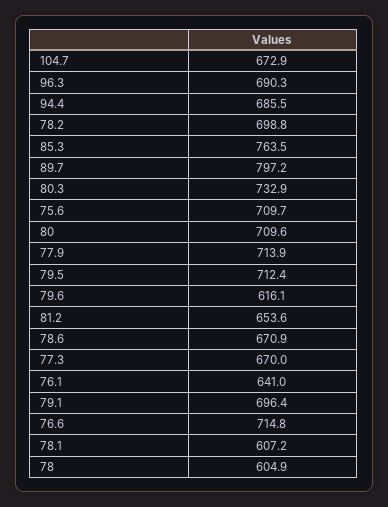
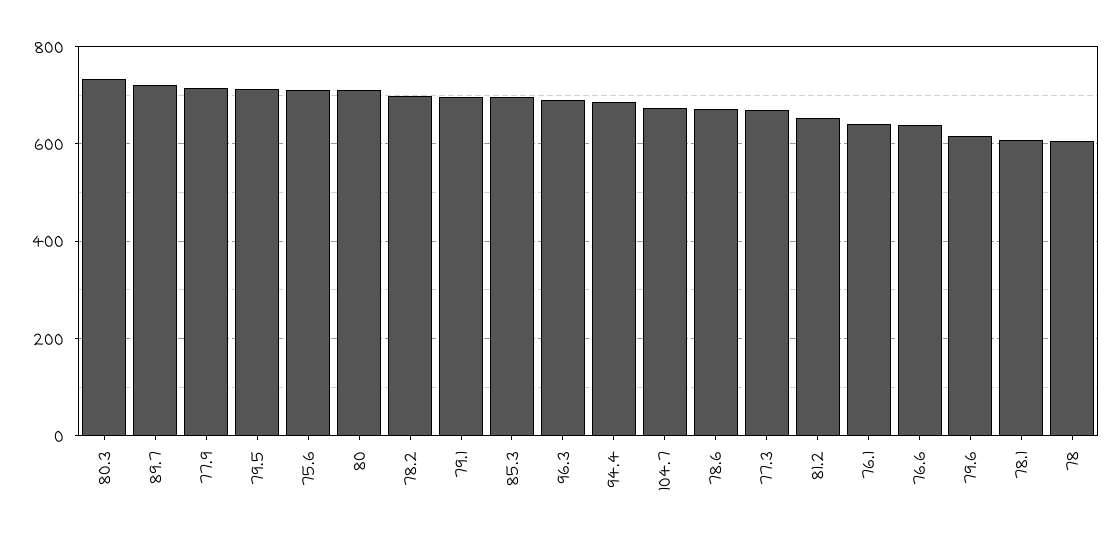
  {
    "104.7": 672.9,
    "96.3": 690.3,
    "94.4": 685.5,
    "78.2": 698.8,
-   "85.3": 763.5,
+   "85.3": 700,
-   "89.7": 797.2,
+   "89.7": 720,
    "80.3": 732.9,
    "75.6": 709.7,
    "80": 709.6,
    "77.9": 713.9,
    "79.5": 712.4,
    "79.6": 616.1,
    "81.2": 653.6,
    "78.6": 670.9,
    "77.3": 670,
    "76.1": 641,
    "79.1": 696.4,
-   "76.6": 714.8,
+   "76.6": 640,
    "78.1": 607.2,
    "78": 604.9
  }

